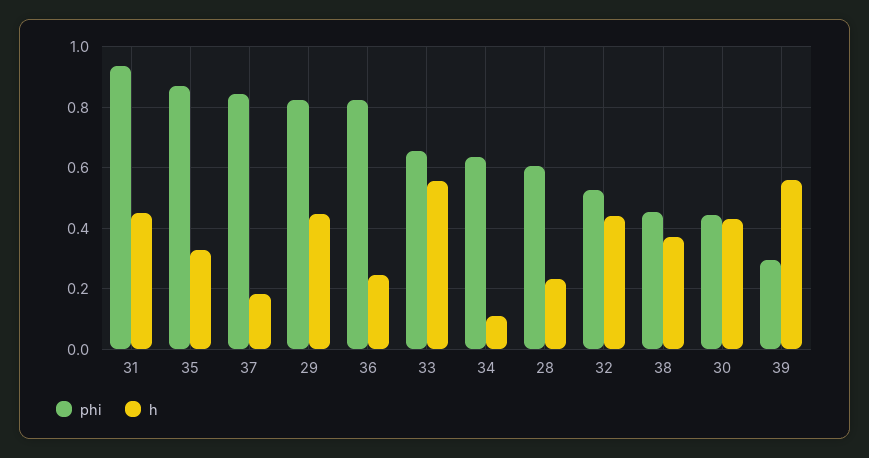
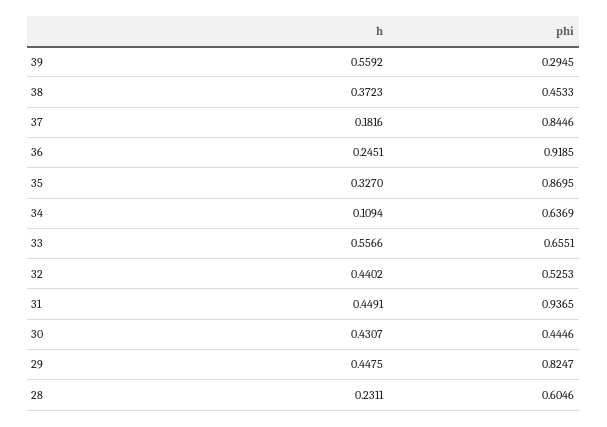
  {
    "phi": {
      "31": 0.9365,
      "35": 0.8695,
      "37": 0.8446,
      "29": 0.8247,
-     "36": 0.82,
+     "36": 0.9185,
      "33": 0.6551,
      "34": 0.6369,
      "28": 0.6046,
      "32": 0.5253,
      "38": 0.4533,
      "30": 0.4446,
      "39": 0.2945
    },
    "h": {
      "31": 0.4491,
      "35": 0.327,
      "37": 0.1816,
      "29": 0.4475,
      "36": 0.2451,
      "33": 0.5566,
      "34": 0.1094,
      "28": 0.2311,
      "32": 0.4402,
      "38": 0.3723,
      "30": 0.4307,
      "39": 0.5592
    }
  }

